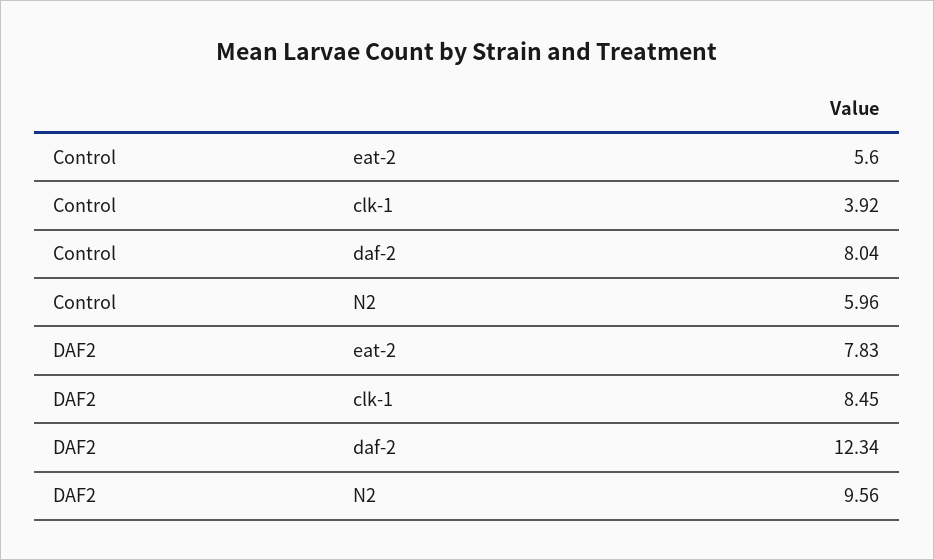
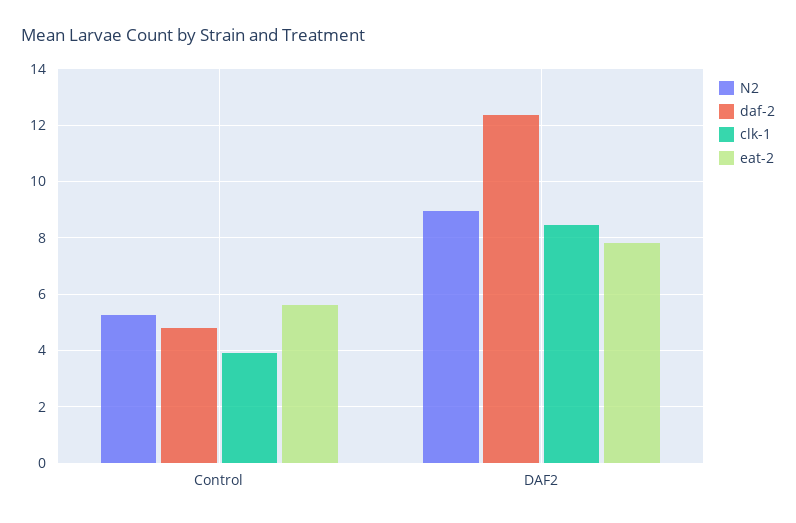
  {
    "eat-2": {
      "Control": 5.6,
      "DAF2": 7.83
    },
    "clk-1": {
      "Control": 3.92,
      "DAF2": 8.45
    },
    "daf-2": {
-     "Control": 8.04,
+     "Control": 4.75,
      "DAF2": 12.34
    },
    "N2": {
-     "Control": 5.96,
+     "Control": 5.25,
-     "DAF2": 9.56
+     "DAF2": 9
    }
  }

